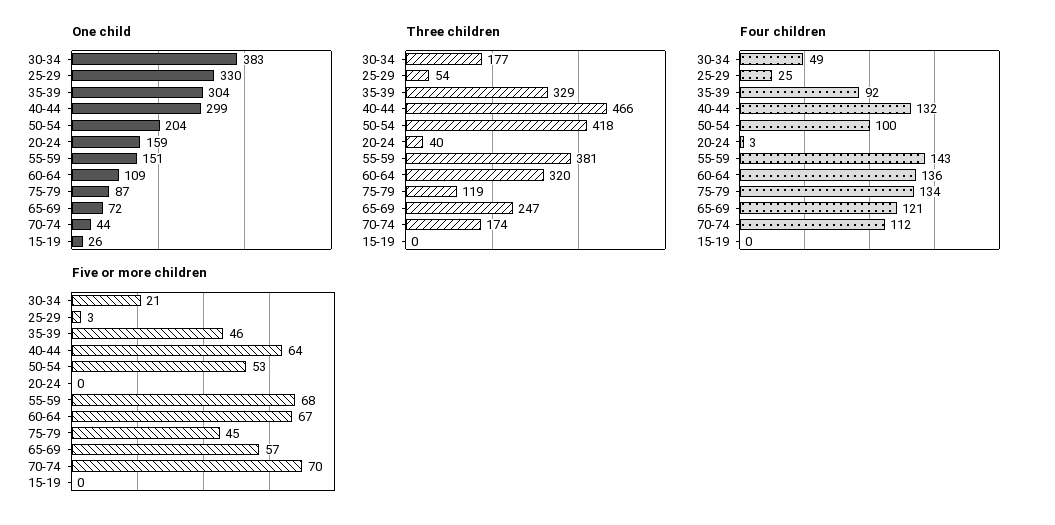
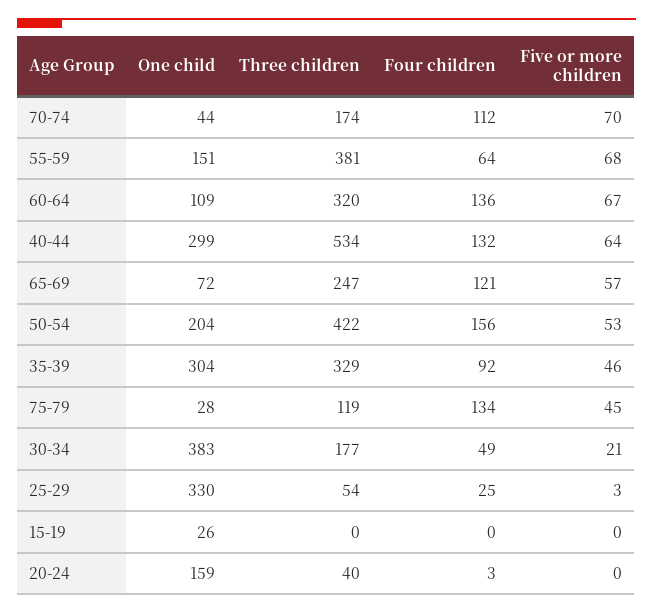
  {
    "One child": {
      "30-34": 383,
      "25-29": 330,
      "35-39": 304,
      "40-44": 299,
      "50-54": 204,
      "20-24": 159,
      "55-59": 151,
      "60-64": 109,
-     "75-79": 87,
+     "75-79": 28,
      "65-69": 72,
      "70-74": 44,
      "15-19": 26
    },
    "Three children": {
      "30-34": 177,
      "25-29": 54,
      "35-39": 329,
-     "40-44": 466,
+     "40-44": 534,
-     "50-54": 418,
+     "50-54": 422,
      "20-24": 40,
      "55-59": 381,
      "60-64": 320,
      "75-79": 119,
      "65-69": 247,
      "70-74": 174,
      "15-19": 0
    },
    "Four children": {
      "30-34": 49,
      "25-29": 25,
      "35-39": 92,
      "40-44": 132,
-     "50-54": 100,
+     "50-54": 156,
      "20-24": 3,
-     "55-59": 143,
+     "55-59": 64,
      "60-64": 136,
      "75-79": 134,
      "65-69": 121,
      "70-74": 112,
      "15-19": 0
    },
    "Five or more children": {
      "30-34": 21,
      "25-29": 3,
      "35-39": 46,
      "40-44": 64,
      "50-54": 53,
      "20-24": 0,
      "55-59": 68,
      "60-64": 67,
      "75-79": 45,
      "65-69": 57,
      "70-74": 70,
      "15-19": 0
    }
  }

